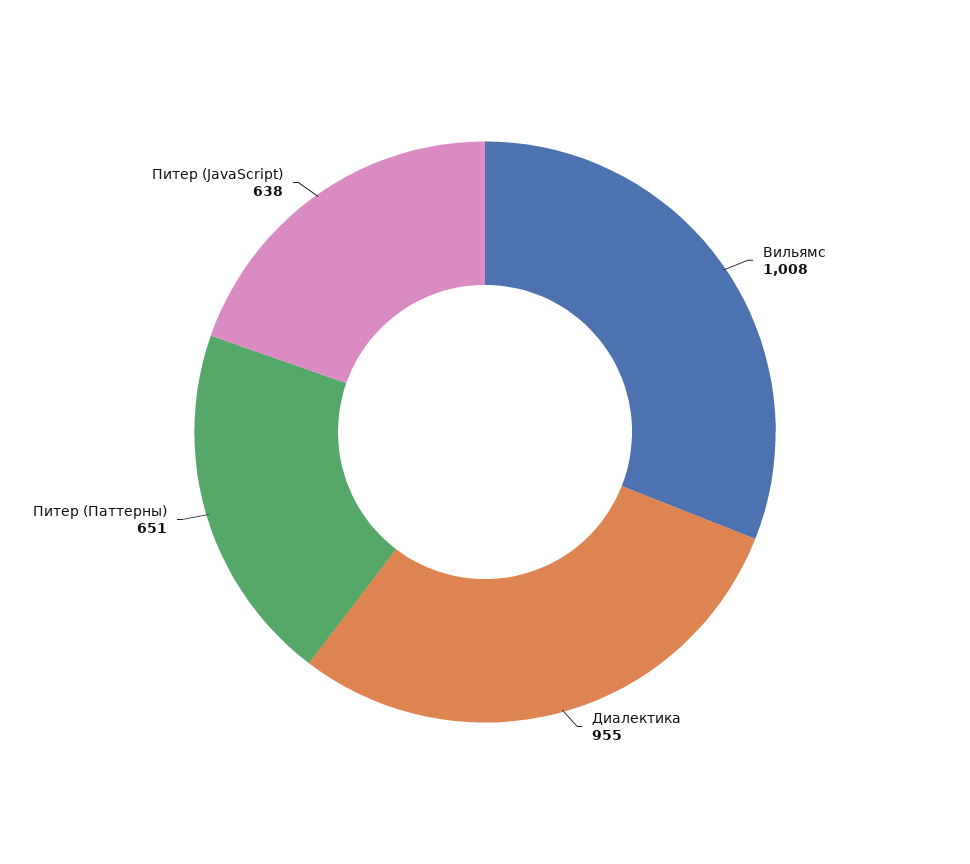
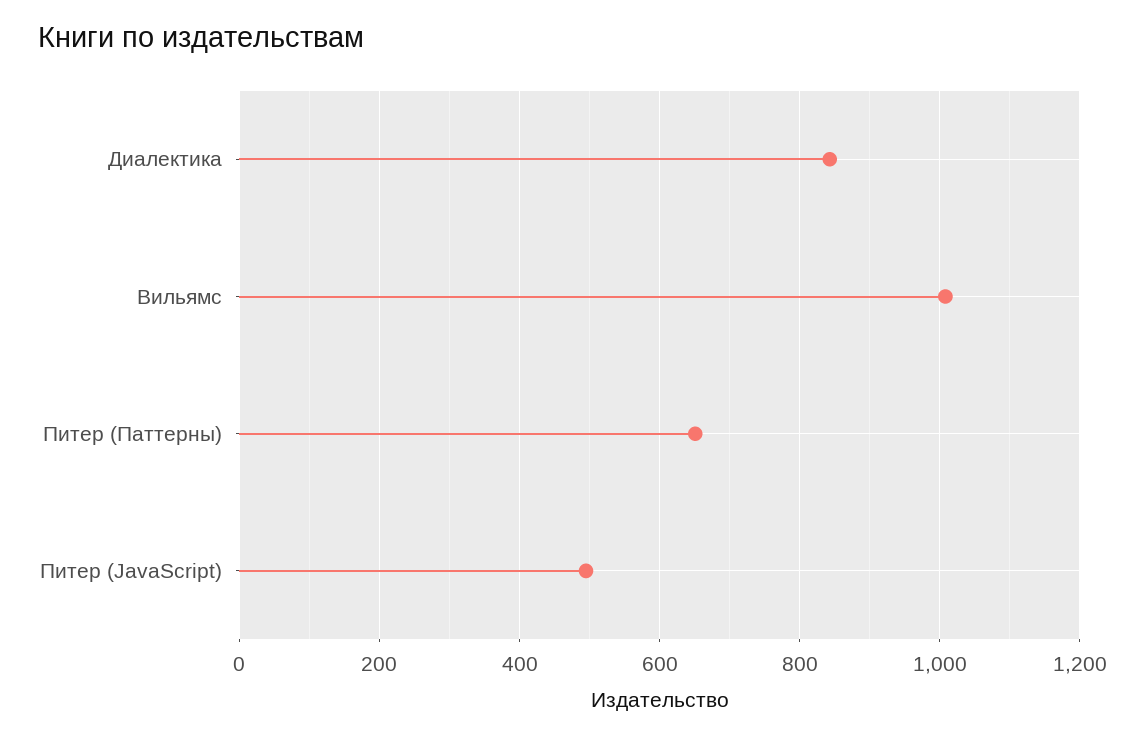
  {
    "Вильямс": 1008,
-   "Диалектика": 955,
+   "Диалектика": 840,
    "Питер (Паттерны)": 651,
-   "Питер (JavaScript)": 638
+   "Питер (JavaScript)": 500
  }

